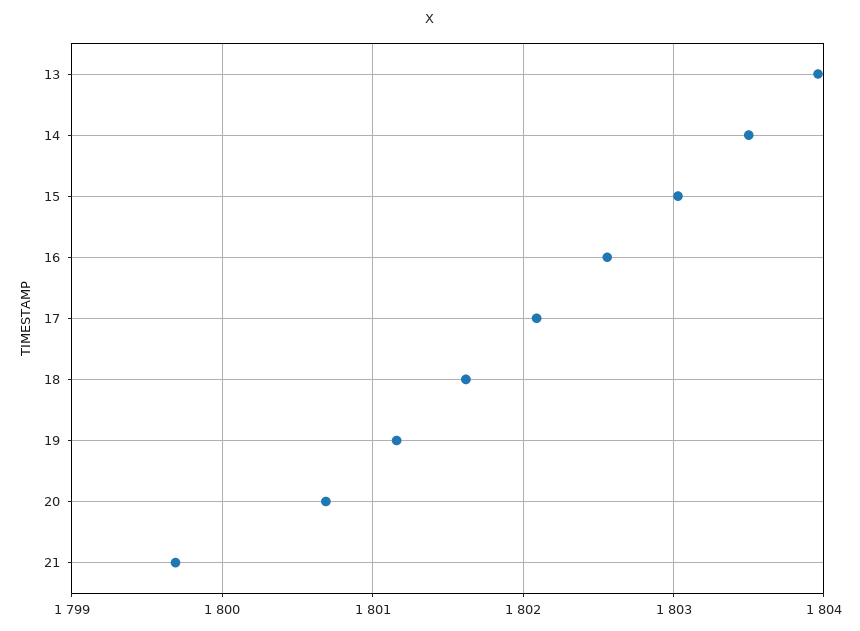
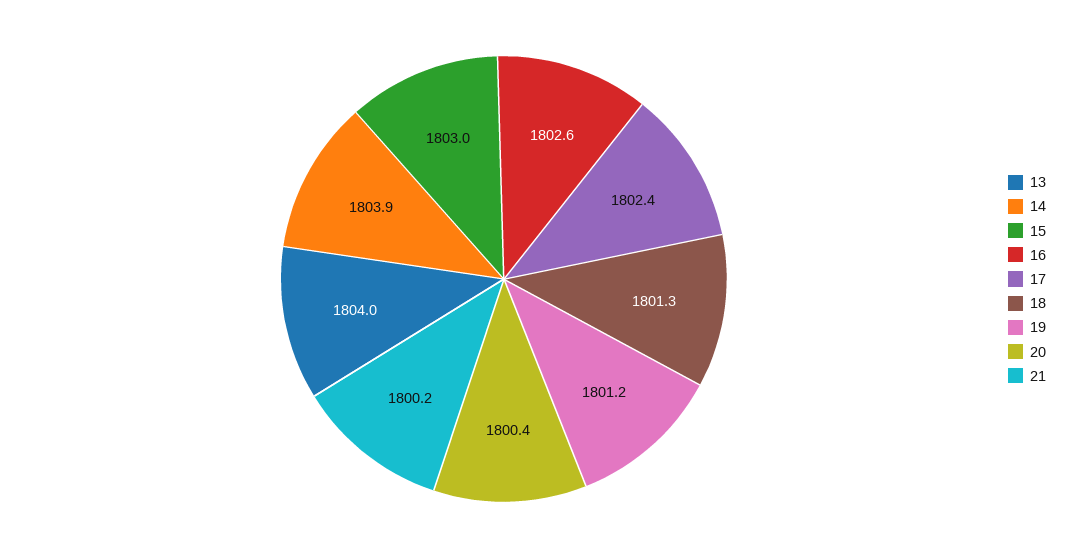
  {
    "13": 1804,
-   "14": 1803.5,
+   "14": 1803.9,
    "15": 1803,
    "16": 1802.6,
-   "17": 1802.1,
+   "17": 1802.4,
-   "18": 1801.6,
+   "18": 1801.3,
    "19": 1801.2,
-   "20": 1800.7,
+   "20": 1800.4,
-   "21": 1799.7
+   "21": 1800.2
  }

